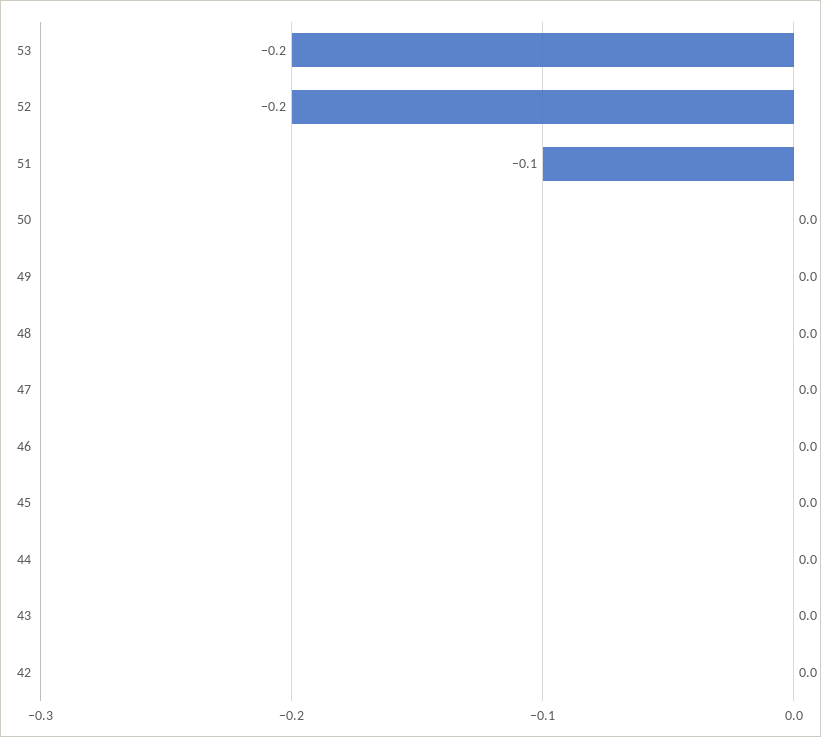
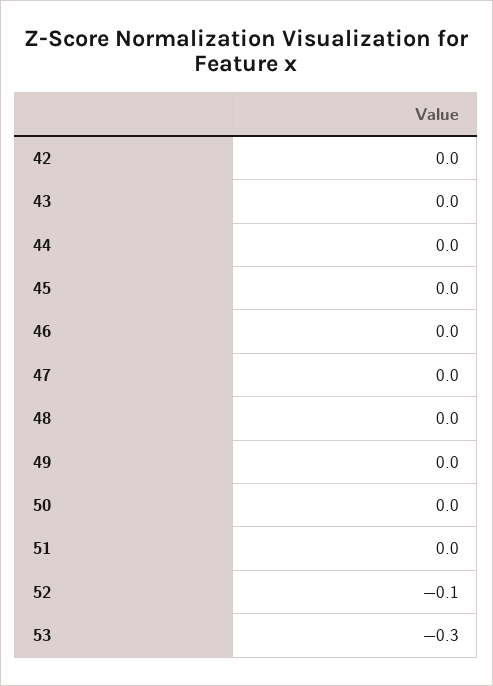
  {
-   "53": -0.2,
+   "53": -0.3,
-   "52": -0.2,
+   "52": -0.1,
-   "51": -0.1,
+   "51": 0,
    "50": 0,
    "49": 0,
    "48": 0,
    "47": 0,
    "46": 0,
    "45": 0,
    "44": 0,
    "43": 0,
    "42": 0
  }

